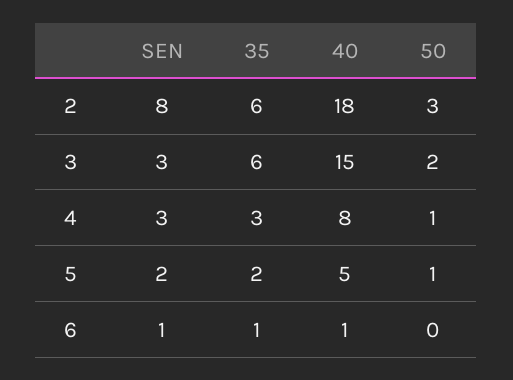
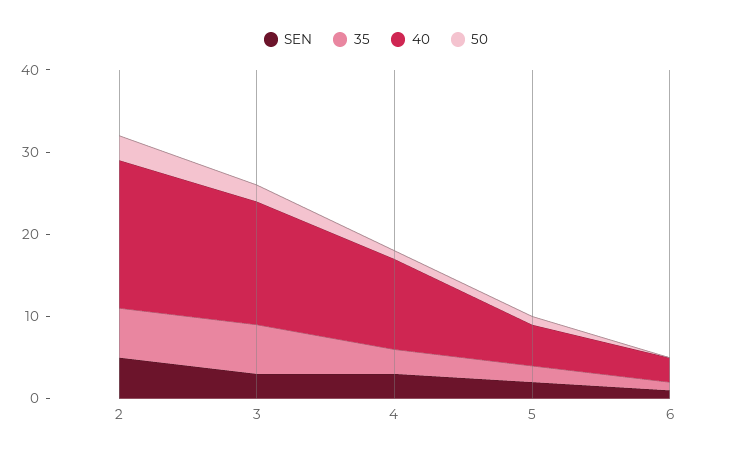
  {
    "SEN": {
-     "2": 8,
+     "2": 5,
      "3": 3,
      "4": 3,
      "5": 2,
      "6": 1
    },
    "35": {
      "2": 6,
      "3": 6,
      "4": 3,
      "5": 2,
      "6": 1
    },
    "40": {
      "2": 18,
      "3": 15,
-     "4": 8,
+     "4": 11,
      "5": 5,
-     "6": 1
+     "6": 3
    },
    "50": {
      "2": 3,
      "3": 2,
      "4": 1,
      "5": 1,
      "6": 0
    }
  }

